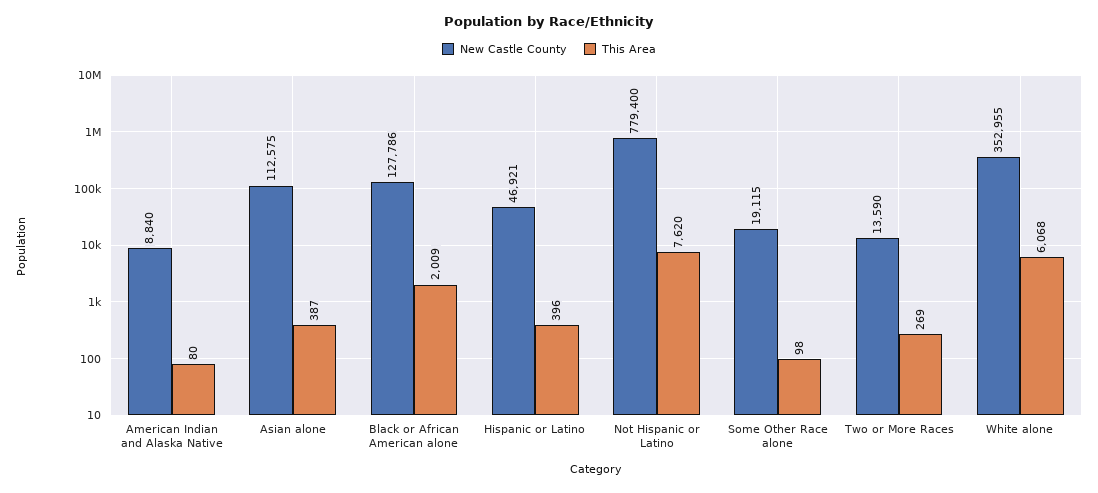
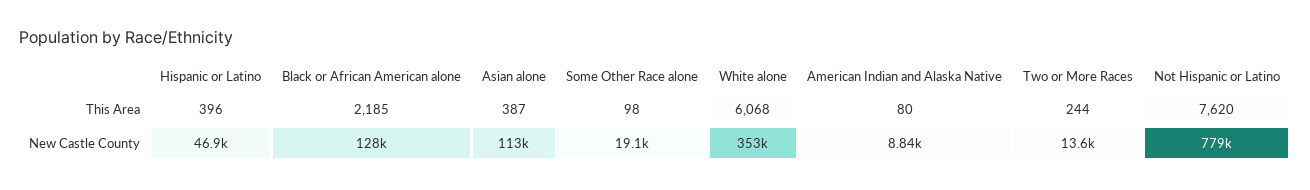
  {
    "New Castle County": {
      "American Indian and Alaska Native": 8840,
      "Asian alone": 112575,
      "Black or African American alone": 127786,
      "Hispanic or Latino": 46921,
      "Not Hispanic or Latino": 779400,
      "Some Other Race alone": 19115,
      "Two or More Races": 13590,
      "White alone": 352955
    },
    "This Area": {
      "American Indian and Alaska Native": 80,
      "Asian alone": 387,
-     "Black or African American alone": 2009,
+     "Black or African American alone": 2185,
      "Hispanic or Latino": 396,
      "Not Hispanic or Latino": 7620,
      "Some Other Race alone": 98,
-     "Two or More Races": 269,
+     "Two or More Races": 244,
      "White alone": 6068
    }
  }

